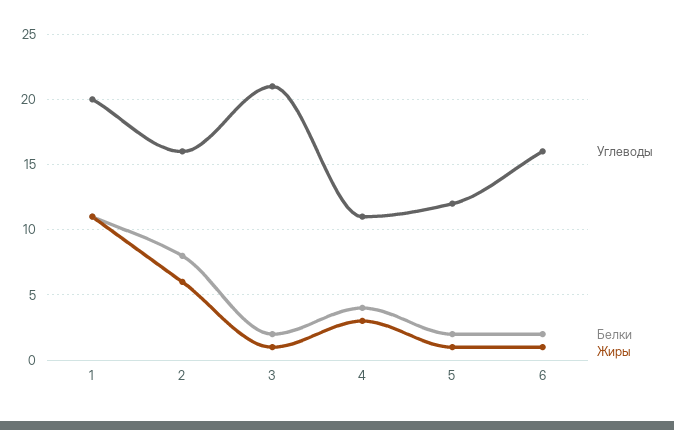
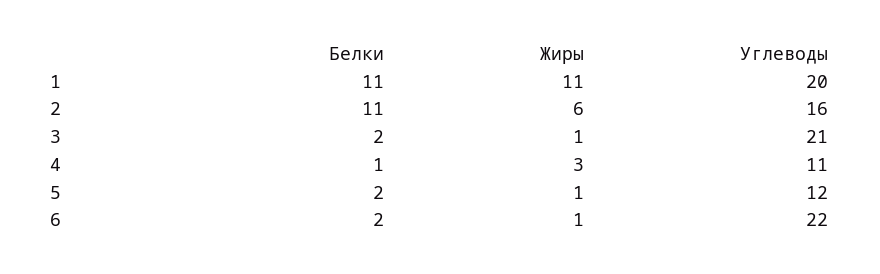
  {
    "Углеводы": {
      "1": 20,
      "2": 16,
      "3": 21,
      "4": 11,
      "5": 12,
-     "6": 16
+     "6": 22
    },
    "Белки": {
      "1": 11,
-     "2": 8,
+     "2": 11,
      "3": 2,
-     "4": 4,
+     "4": 1,
      "5": 2,
      "6": 2
    },
    "Жиры": {
      "1": 11,
      "2": 6,
      "3": 1,
      "4": 3,
      "5": 1,
      "6": 1
    }
  }

